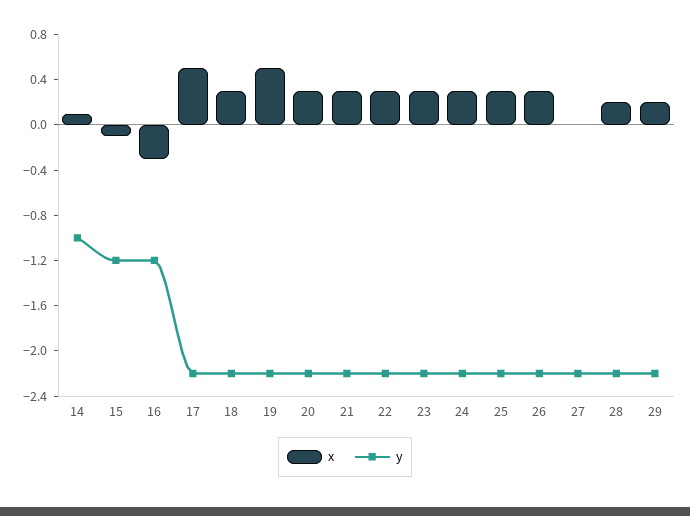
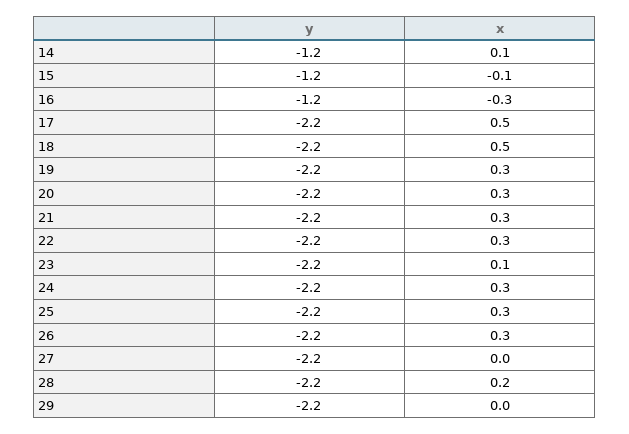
  {
    "x": {
      "14": 0.1,
      "15": -0.1,
      "16": -0.3,
      "17": 0.5,
-     "18": 0.3,
+     "18": 0.5,
-     "19": 0.5,
+     "19": 0.3,
      "20": 0.3,
      "21": 0.3,
      "22": 0.3,
-     "23": 0.3,
+     "23": 0.1,
      "24": 0.3,
      "25": 0.3,
      "26": 0.3,
      "27": 0,
      "28": 0.2,
-     "29": 0.2
+     "29": 0
    },
    "y": {
-     "14": -1,
+     "14": -1.2,
      "15": -1.2,
      "16": -1.2,
      "17": -2.2,
      "18": -2.2,
      "19": -2.2,
      "20": -2.2,
      "21": -2.2,
      "22": -2.2,
      "23": -2.2,
      "24": -2.2,
      "25": -2.2,
      "26": -2.2,
      "27": -2.2,
      "28": -2.2,
      "29": -2.2
    }
  }

